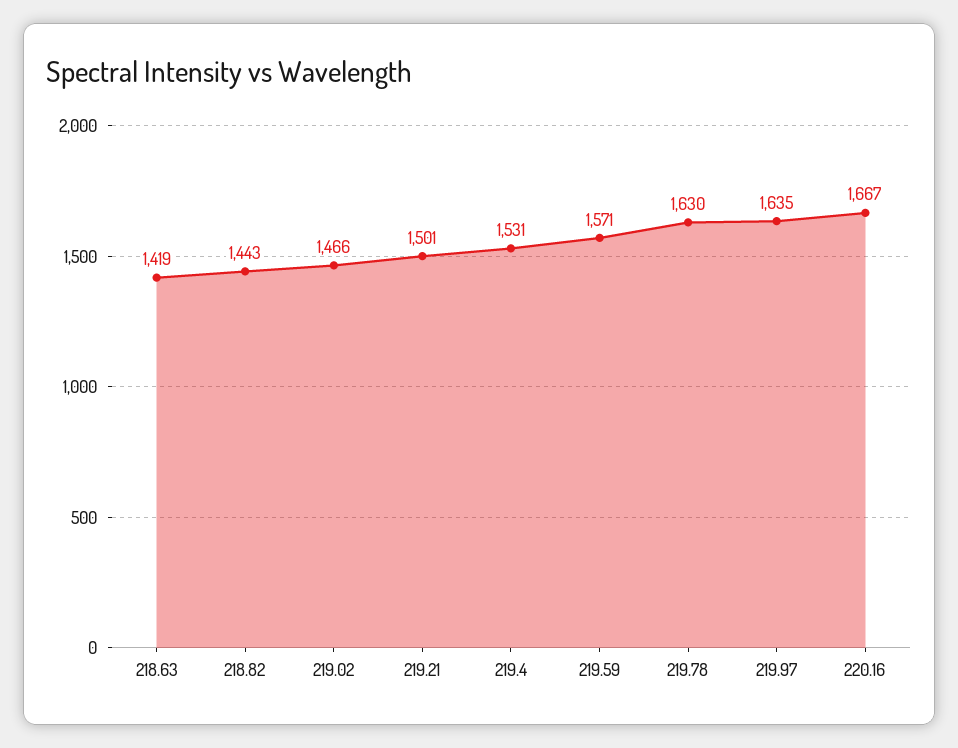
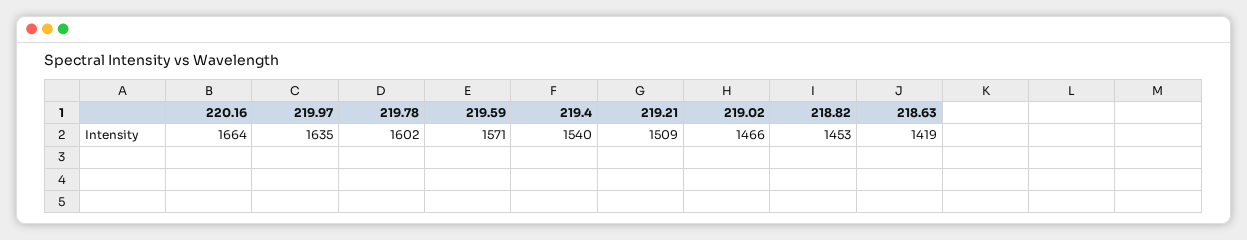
  {
    "218.63": 1419,
-   "218.82": 1443,
+   "218.82": 1453,
    "219.02": 1466,
-   "219.21": 1501,
+   "219.21": 1509,
-   "219.4": 1531,
+   "219.4": 1540,
    "219.59": 1571,
-   "219.78": 1630,
+   "219.78": 1602,
    "219.97": 1635,
-   "220.16": 1667
+   "220.16": 1664
  }

